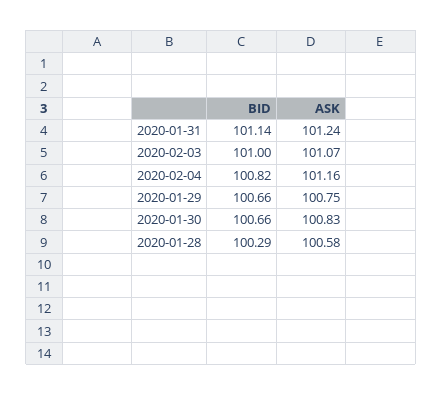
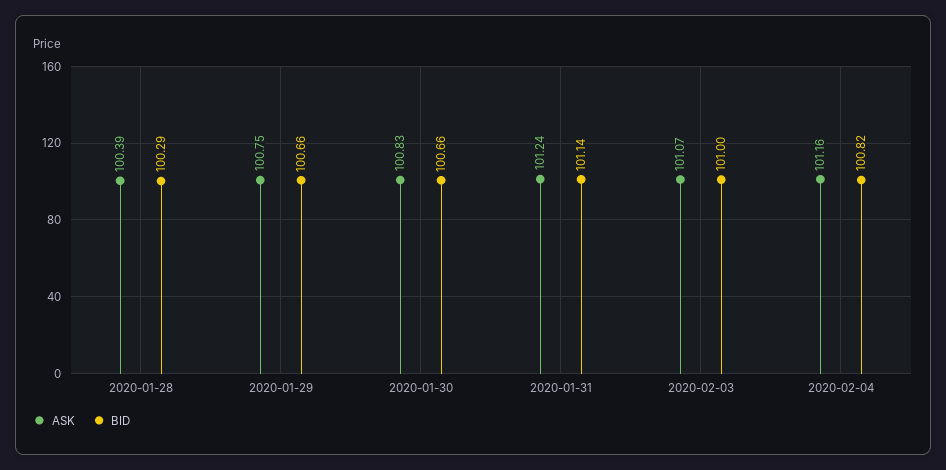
  {
    "BID": {
      "2020-01-31": 101.14,
      "2020-02-03": 101,
      "2020-02-04": 100.82,
      "2020-01-29": 100.66,
      "2020-01-30": 100.66,
      "2020-01-28": 100.29
    },
    "ASK": {
      "2020-01-31": 101.24,
      "2020-02-03": 101.07,
      "2020-02-04": 101.16,
      "2020-01-29": 100.75,
      "2020-01-30": 100.83,
-     "2020-01-28": 100.58
+     "2020-01-28": 100.39
    }
  }

